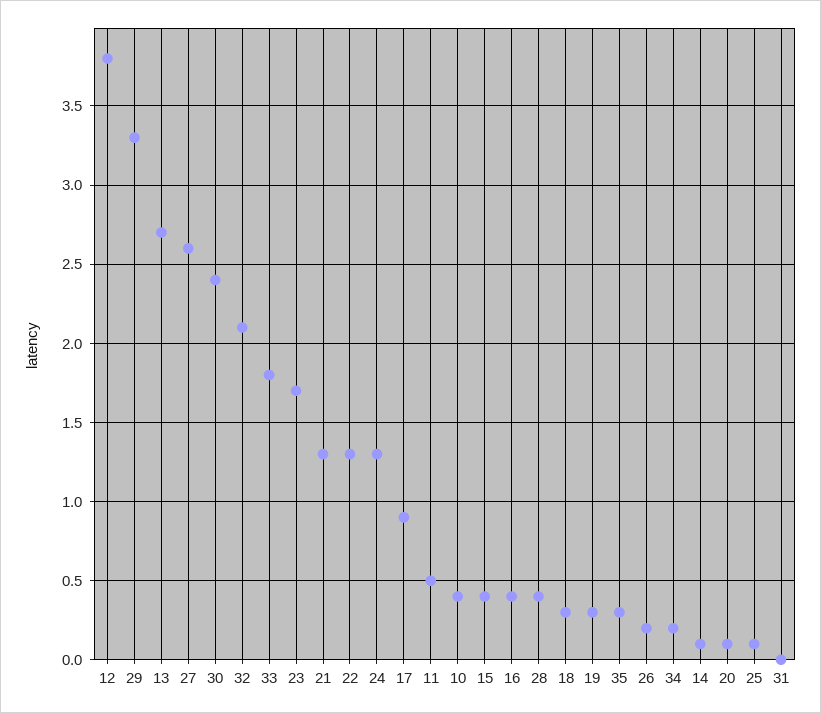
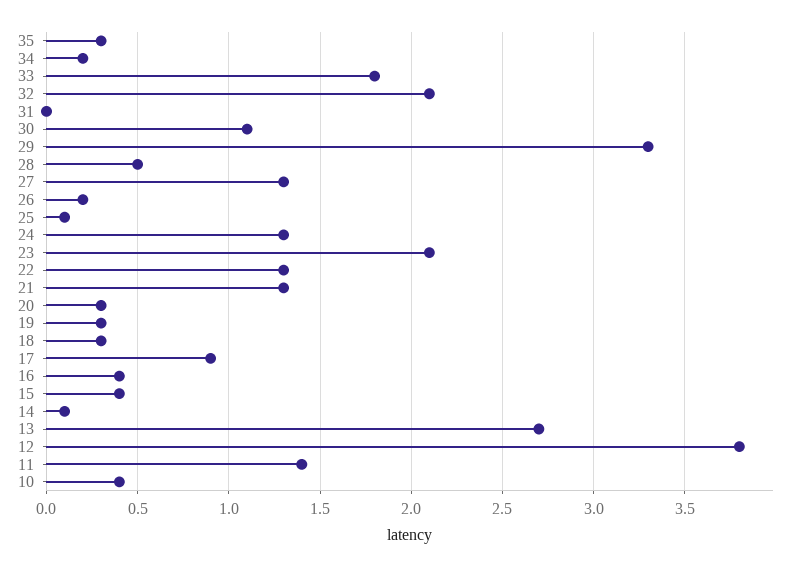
  {
    "12": 3.8,
    "29": 3.3,
    "13": 2.7,
-   "27": 2.6,
+   "27": 1.3,
-   "30": 2.4,
+   "30": 1.1,
    "32": 2.1,
    "33": 1.8,
-   "23": 1.7,
+   "23": 2.1,
    "21": 1.3,
    "22": 1.3,
    "24": 1.3,
    "17": 0.9,
-   "11": 0.5,
+   "11": 1.4,
    "10": 0.4,
    "15": 0.4,
    "16": 0.4,
-   "28": 0.4,
+   "28": 0.5,
    "18": 0.3,
    "19": 0.3,
    "35": 0.3,
    "26": 0.2,
    "34": 0.2,
    "14": 0.1,
-   "20": 0.1,
+   "20": 0.3,
    "25": 0.1,
    "31": 0
  }

